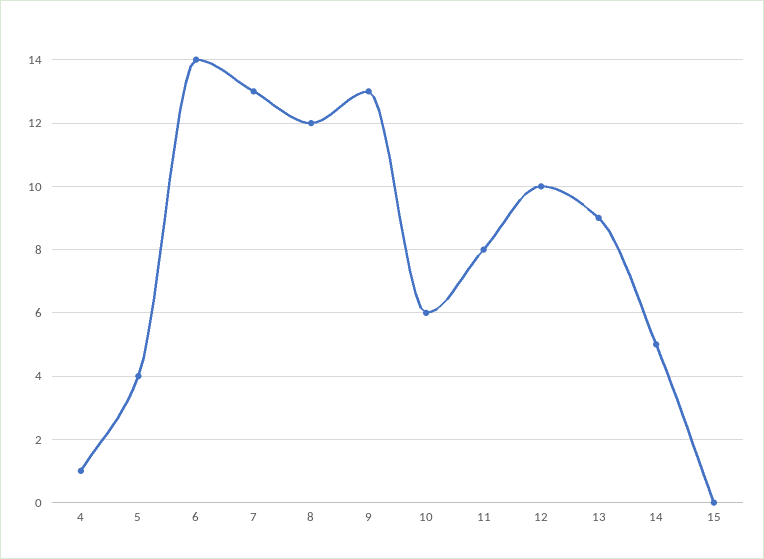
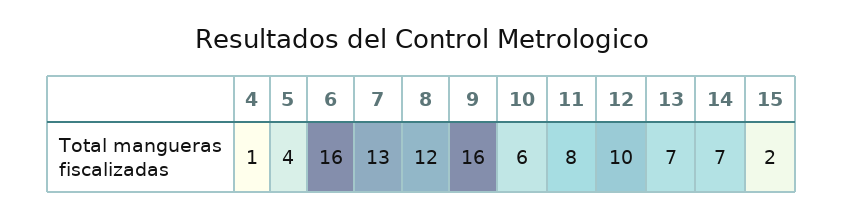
  {
    "4": 1,
    "5": 4,
-   "6": 14,
+   "6": 16,
    "7": 13,
    "8": 12,
-   "9": 13,
+   "9": 16,
    "10": 6,
    "11": 8,
    "12": 10,
-   "13": 9,
+   "13": 7,
-   "14": 5,
+   "14": 7,
-   "15": 0
+   "15": 2
  }

